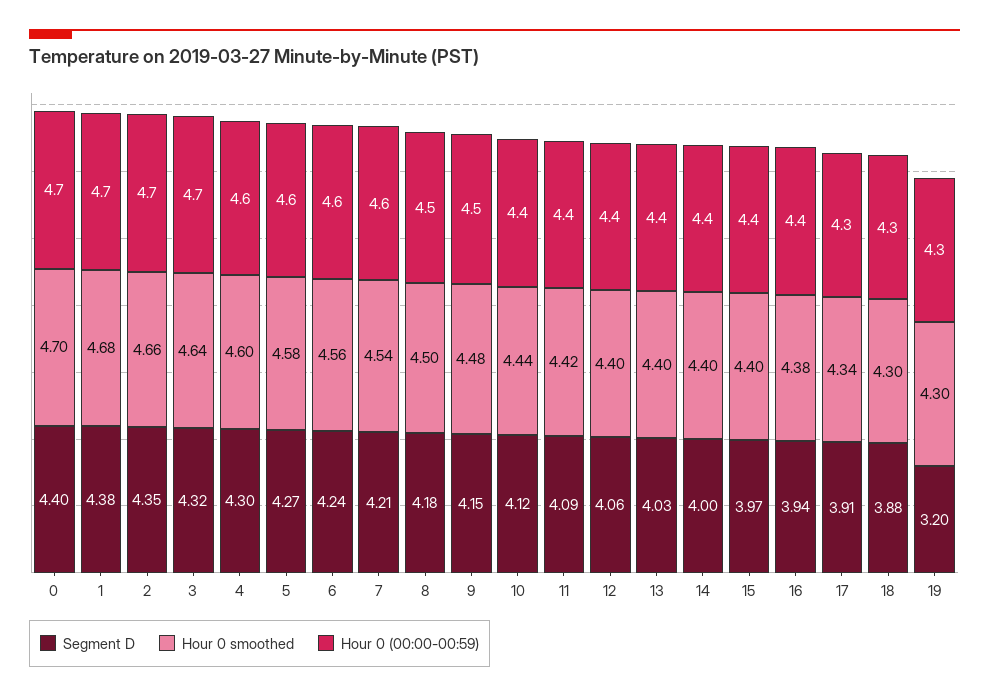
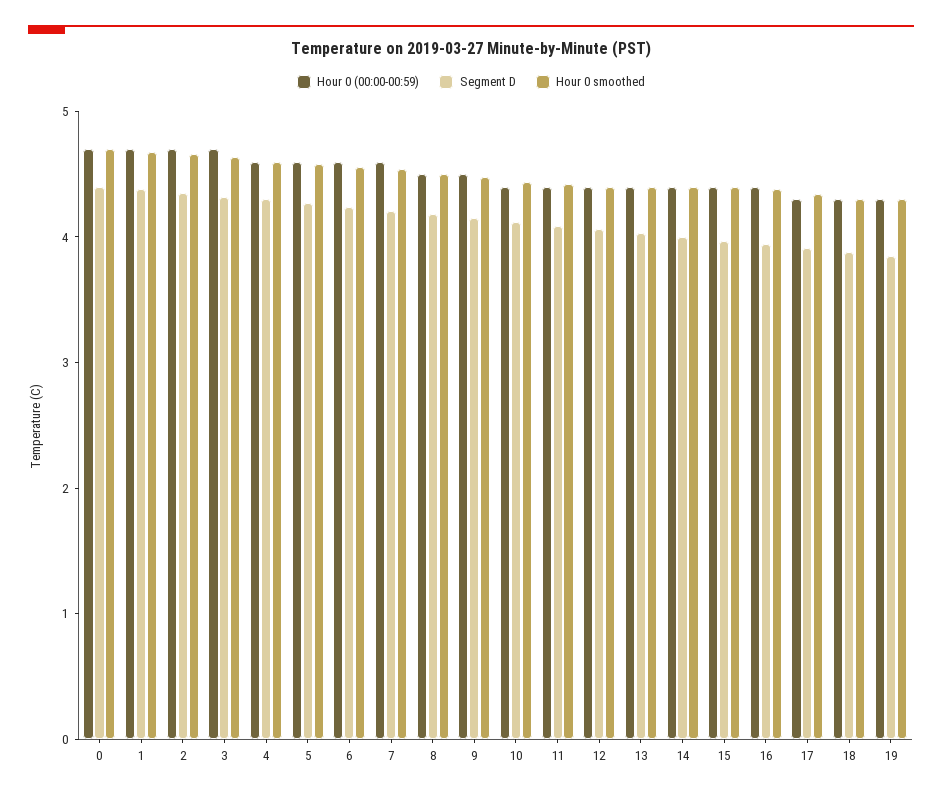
  {
    "Segment D": {
      "0": 4.4,
      "1": 4.38,
      "2": 4.35,
      "3": 4.32,
      "4": 4.3,
      "5": 4.27,
      "6": 4.24,
      "7": 4.21,
      "8": 4.18,
      "9": 4.15,
      "10": 4.12,
      "11": 4.09,
      "12": 4.06,
      "13": 4.03,
      "14": 4,
      "15": 3.97,
      "16": 3.94,
      "17": 3.91,
      "18": 3.88,
-     "19": 3.2
+     "19": 3.8
    },
    "Hour 0 smoothed": {
      "0": 4.7,
      "1": 4.68,
      "2": 4.66,
      "3": 4.64,
      "4": 4.6,
      "5": 4.58,
      "6": 4.56,
      "7": 4.54,
      "8": 4.5,
      "9": 4.48,
      "10": 4.44,
      "11": 4.42,
      "12": 4.4,
      "13": 4.4,
      "14": 4.4,
      "15": 4.4,
      "16": 4.38,
      "17": 4.34,
      "18": 4.3,
      "19": 4.3
    },
    "Hour 0 (00:00-00:59)": {
      "0": 4.7,
      "1": 4.7,
      "2": 4.7,
      "3": 4.7,
      "4": 4.6,
      "5": 4.6,
      "6": 4.6,
      "7": 4.6,
      "8": 4.5,
      "9": 4.5,
      "10": 4.4,
      "11": 4.4,
      "12": 4.4,
      "13": 4.4,
      "14": 4.4,
      "15": 4.4,
      "16": 4.4,
      "17": 4.3,
      "18": 4.3,
      "19": 4.3
    }
  }

